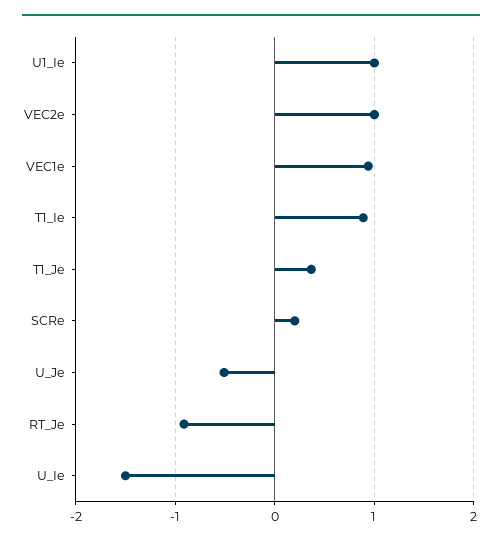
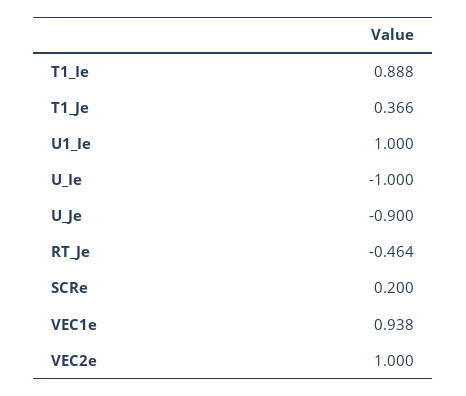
  {
    "U1_Ie": 1,
    "VEC2e": 1,
    "VEC1e": 0.938,
    "T1_Ie": 0.888,
    "T1_Je": 0.366,
    "SCRe": 0.2,
-   "U_Je": -0.5,
+   "U_Je": -0.9,
-   "RT_Je": -0.9,
+   "RT_Je": -0.464,
-   "U_Ie": -1.5
+   "U_Ie": -1
  }

